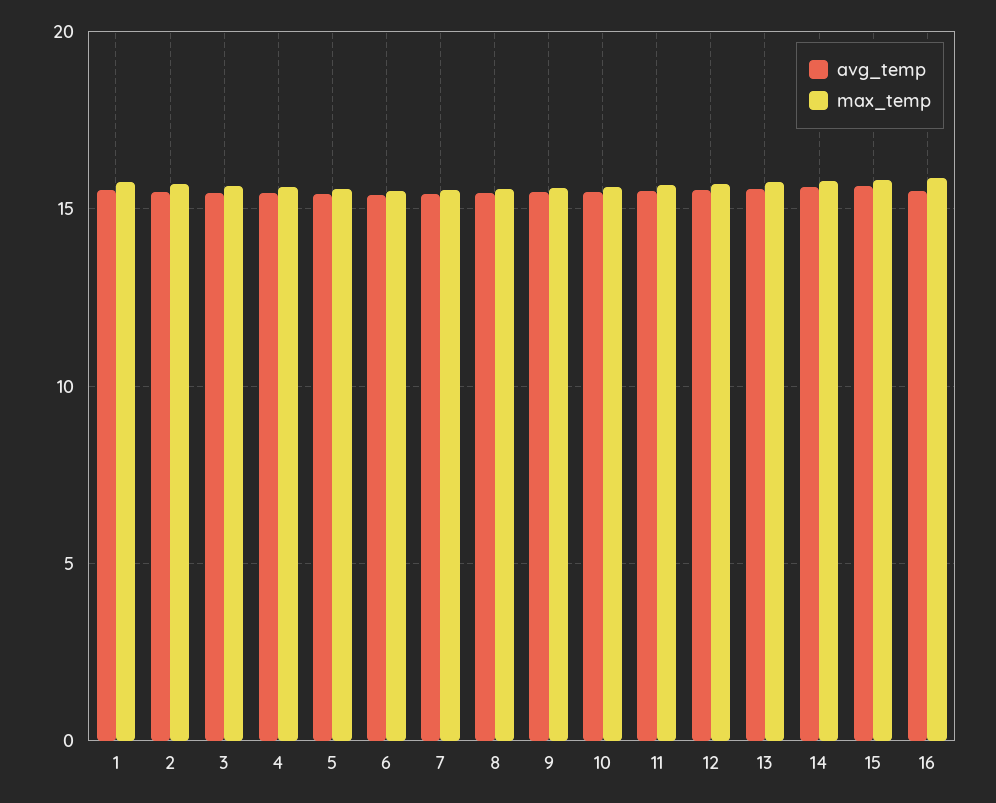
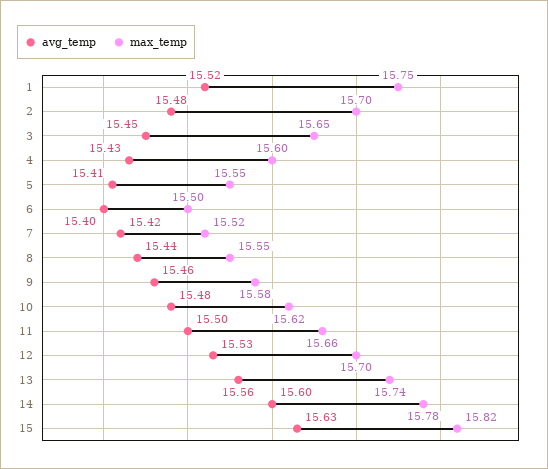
  {
    "avg_temp": {
      "1": 15.52,
      "2": 15.48,
      "3": 15.45,
      "4": 15.43,
      "5": 15.41,
      "6": 15.4,
      "7": 15.42,
      "8": 15.44,
      "9": 15.46,
      "10": 15.48,
      "11": 15.5,
      "12": 15.53,
      "13": 15.56,
      "14": 15.6,
-     "15": 15.63,
+     "15": 15.63
-     "16": 15.5
    },
    "max_temp": {
      "1": 15.75,
      "2": 15.7,
      "3": 15.65,
      "4": 15.6,
      "5": 15.55,
      "6": 15.5,
      "7": 15.52,
      "8": 15.55,
      "9": 15.58,
      "10": 15.62,
      "11": 15.66,
      "12": 15.7,
      "13": 15.74,
      "14": 15.78,
-     "15": 15.82,
+     "15": 15.82
-     "16": 16
    }
  }

